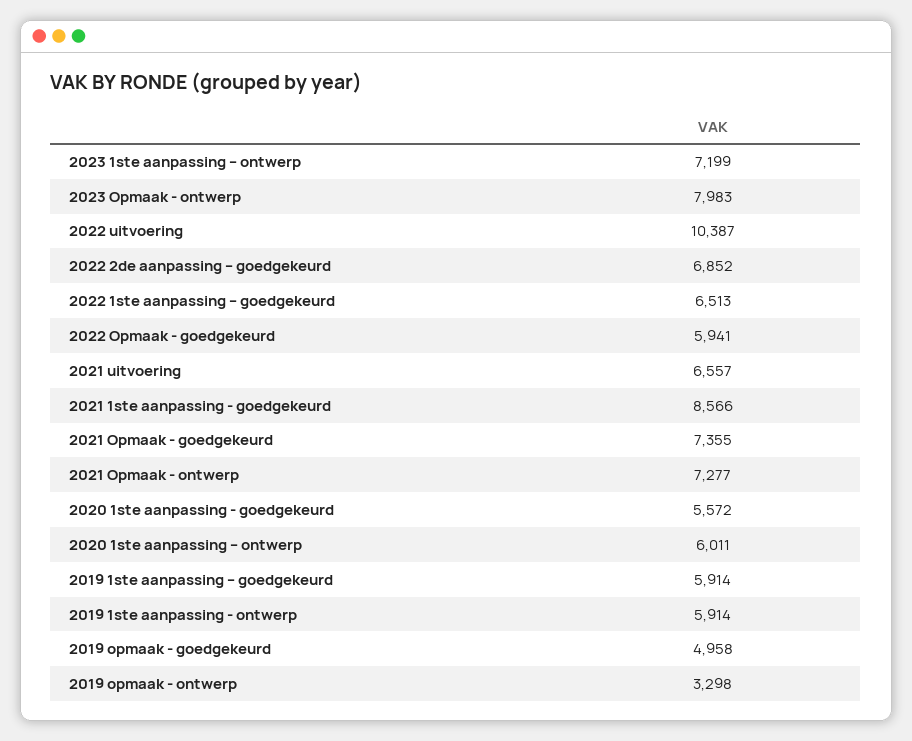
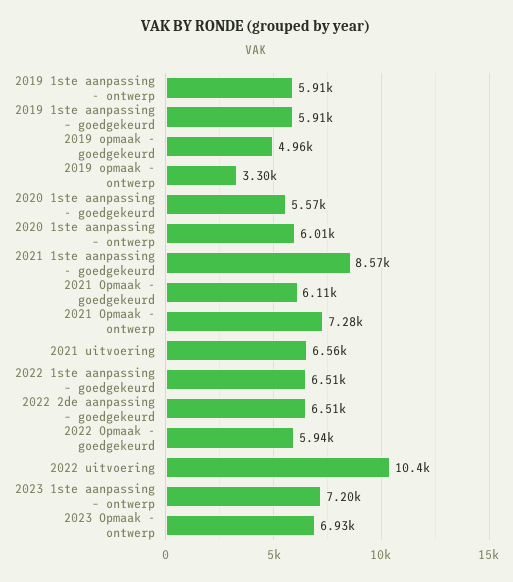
  {
    "2023 1ste aanpassing – ontwerp": 7199,
-   "2023 Opmaak - ontwerp": 7983,
+   "2023 Opmaak - ontwerp": 6930,
    "2022 uitvoering": 10387,
-   "2022 2de aanpassing – goedgekeurd": 6852,
+   "2022 2de aanpassing – goedgekeurd": 6510,
    "2022 1ste aanpassing – goedgekeurd": 6513,
    "2022 Opmaak - goedgekeurd": 5941,
    "2021 uitvoering": 6557,
    "2021 1ste aanpassing - goedgekeurd": 8566,
-   "2021 Opmaak - goedgekeurd": 7355,
+   "2021 Opmaak - goedgekeurd": 6110,
    "2021 Opmaak - ontwerp": 7277,
    "2020 1ste aanpassing - goedgekeurd": 5572,
    "2020 1ste aanpassing – ontwerp": 6011,
    "2019 1ste aanpassing – goedgekeurd": 5914,
    "2019 1ste aanpassing - ontwerp": 5914,
    "2019 opmaak - goedgekeurd": 4958,
    "2019 opmaak - ontwerp": 3298
  }

